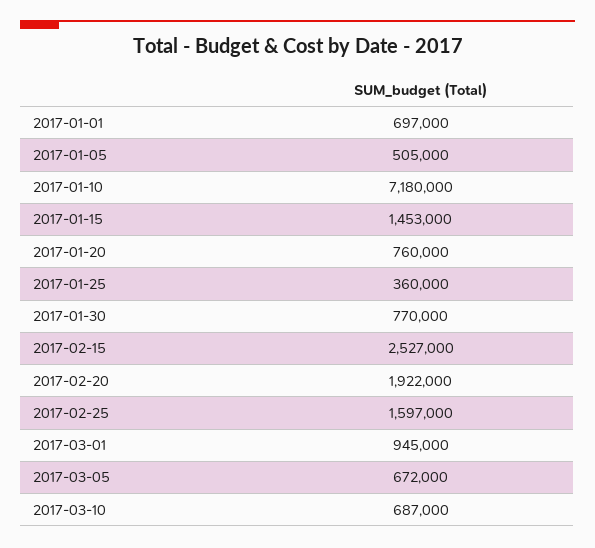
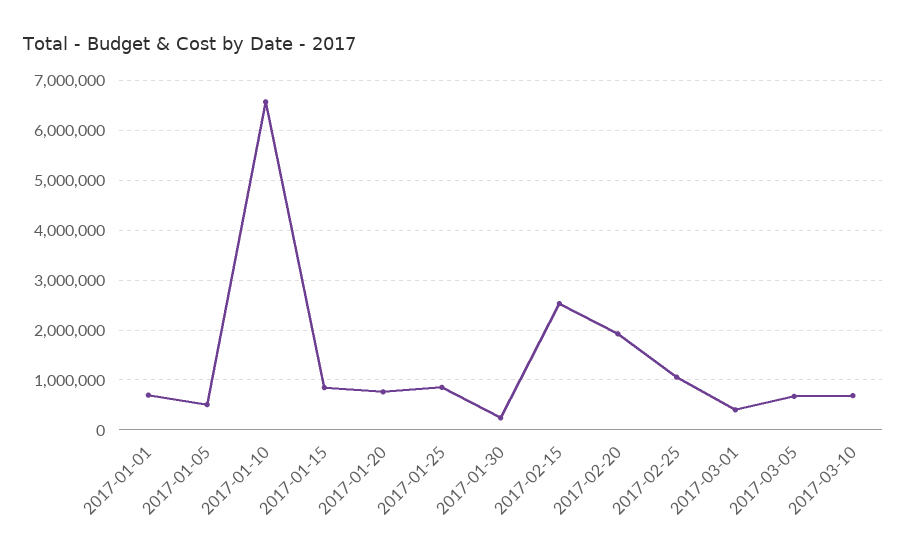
  {
    "2017-01-01": 697000,
    "2017-01-05": 505000,
-   "2017-01-10": 7180000,
+   "2017-01-10": 6600000,
-   "2017-01-15": 1453000,
+   "2017-01-15": 800000,
    "2017-01-20": 760000,
-   "2017-01-25": 360000,
+   "2017-01-25": 800000,
-   "2017-01-30": 770000,
+   "2017-01-30": 200000,
    "2017-02-15": 2527000,
    "2017-02-20": 1922000,
-   "2017-02-25": 1597000,
+   "2017-02-25": 1000000,
-   "2017-03-01": 945000,
+   "2017-03-01": 400000,
    "2017-03-05": 672000,
    "2017-03-10": 687000
  }

